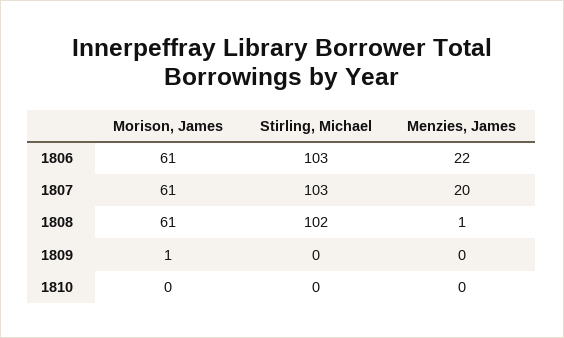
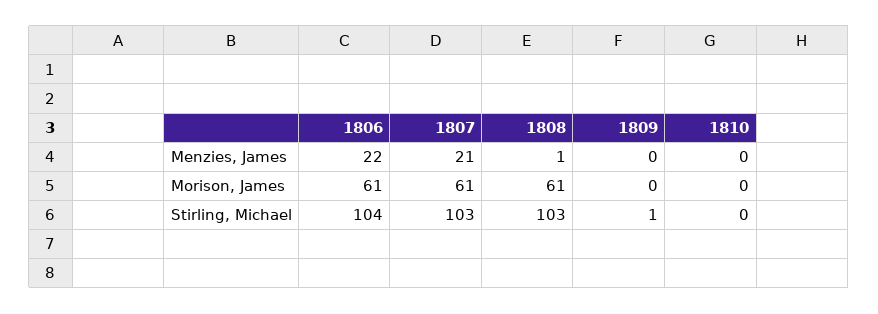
  {
    "Morison, James": {
      "1806": 61,
      "1807": 61,
      "1808": 61,
-     "1809": 1,
+     "1809": 0,
      "1810": 0
    },
    "Stirling, Michael": {
-     "1806": 103,
+     "1806": 104,
      "1807": 103,
-     "1808": 102,
+     "1808": 103,
-     "1809": 0,
+     "1809": 1,
      "1810": 0
    },
    "Menzies, James": {
      "1806": 22,
-     "1807": 20,
+     "1807": 21,
      "1808": 1,
      "1809": 0,
      "1810": 0
    }
  }

